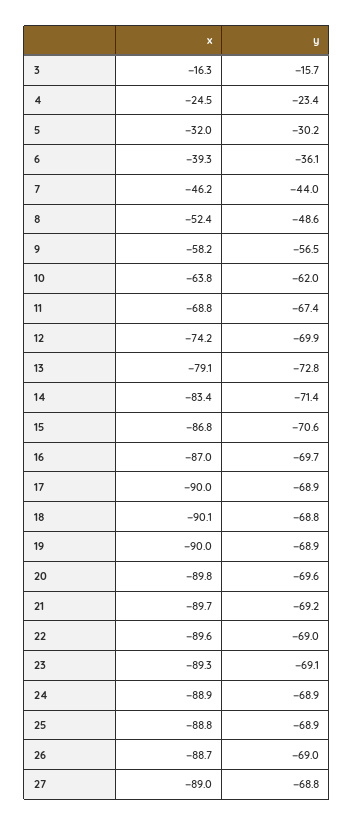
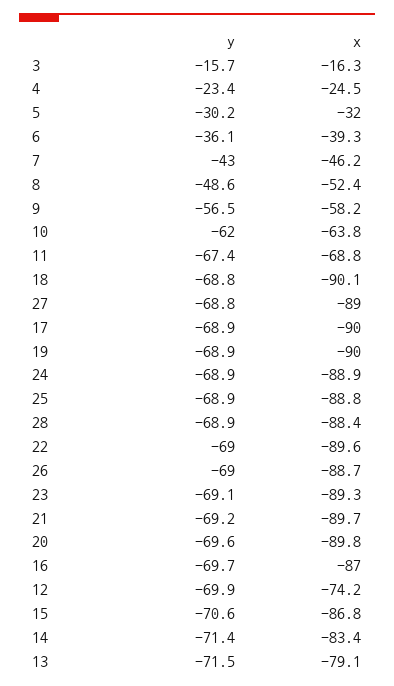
  {
    "x": {
      "3": -16.3,
      "4": -24.5,
      "5": -32,
      "6": -39.3,
      "7": -46.2,
      "8": -52.4,
      "9": -58.2,
      "10": -63.8,
      "11": -68.8,
      "12": -74.2,
      "13": -79.1,
      "14": -83.4,
      "15": -86.8,
      "16": -87,
      "17": -90,
      "18": -90.1,
      "19": -90,
      "20": -89.8,
      "21": -89.7,
      "22": -89.6,
      "23": -89.3,
      "24": -88.9,
      "25": -88.8,
      "26": -88.7,
-     "27": -89
+     "27": -89,
+     "28": -88.4
    },
    "y": {
      "3": -15.7,
      "4": -23.4,
      "5": -30.2,
      "6": -36.1,
-     "7": -44,
+     "7": -43,
      "8": -48.6,
      "9": -56.5,
      "10": -62,
      "11": -67.4,
      "12": -69.9,
-     "13": -72.8,
+     "13": -71.5,
      "14": -71.4,
      "15": -70.6,
      "16": -69.7,
      "17": -68.9,
      "18": -68.8,
      "19": -68.9,
      "20": -69.6,
      "21": -69.2,
      "22": -69,
      "23": -69.1,
      "24": -68.9,
      "25": -68.9,
      "26": -69,
-     "27": -68.8
+     "27": -68.8,
+     "28": -68.9
    }
  }

